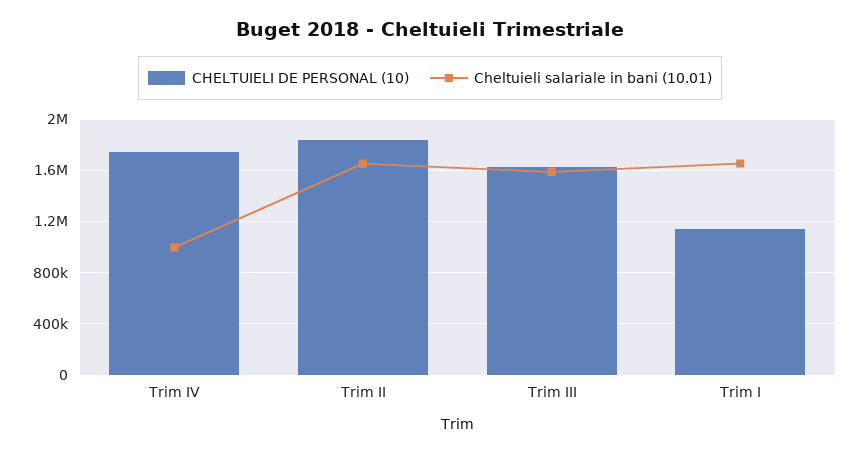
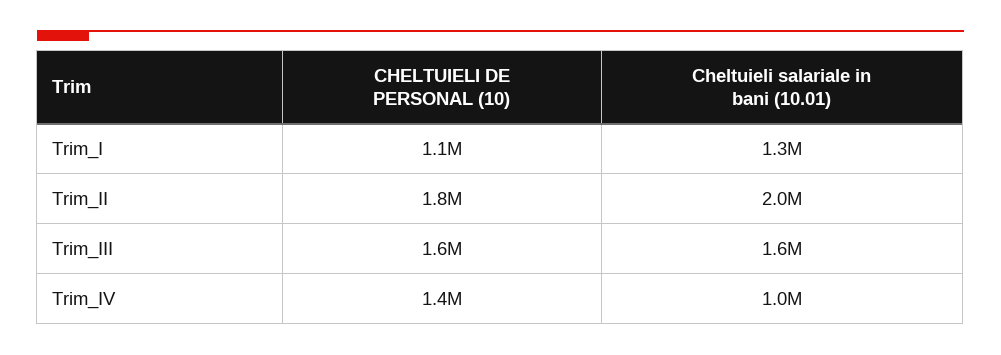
  {
    "CHELTUIELI DE PERSONAL (10)": {
-     "Trim IV": 1750000,
+     "Trim IV": 1400000,
      "Trim II": 1800000,
      "Trim III": 1600000,
      "Trim I": 1100000
    },
    "Cheltuieli salariale in bani (10.01)": {
      "Trim IV": 1000000,
-     "Trim II": 1650000,
+     "Trim II": 2000000,
      "Trim III": 1600000,
-     "Trim I": 1650000
+     "Trim I": 1300000
    }
  }

